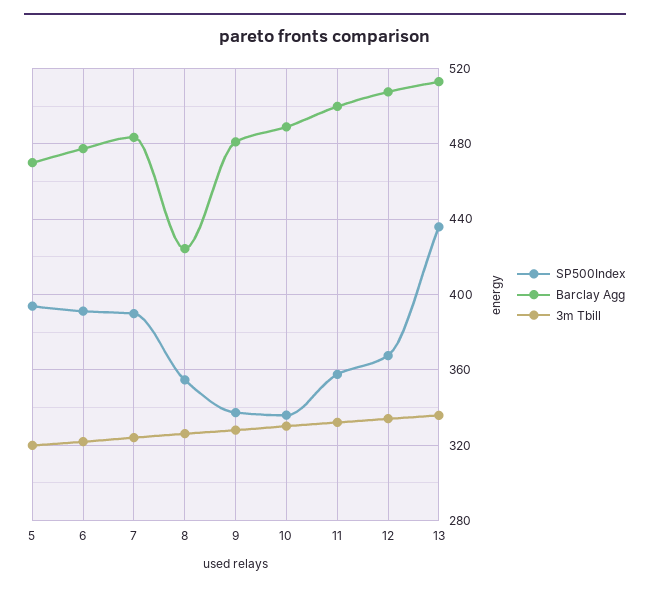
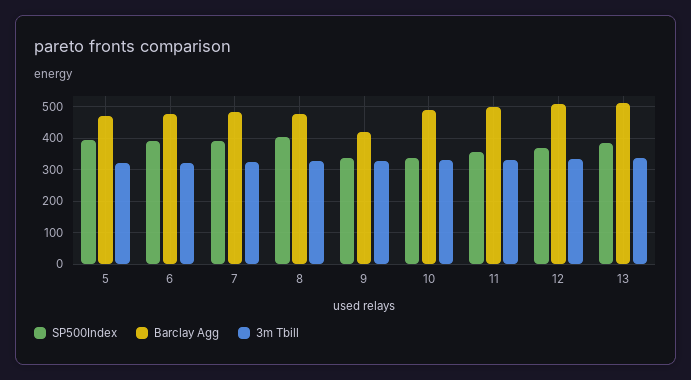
  {
    "SP500Index": {
      "5": 395,
      "6": 390,
      "7": 390,
-     "8": 355,
+     "8": 400,
      "9": 335,
      "10": 335,
      "11": 360,
      "12": 370,
-     "13": 435
+     "13": 380
    },
    "Barclay Agg": {
      "5": 470,
      "6": 475,
      "7": 485,
-     "8": 425,
+     "8": 480,
-     "9": 480,
+     "9": 420,
      "10": 490,
      "11": 500,
      "12": 510,
      "13": 515
    },
    "3m Tbill": {
      "5": 320,
      "6": 320,
      "7": 325,
      "8": 325,
      "9": 330,
      "10": 330,
      "11": 330,
      "12": 335,
      "13": 335
    }
  }

